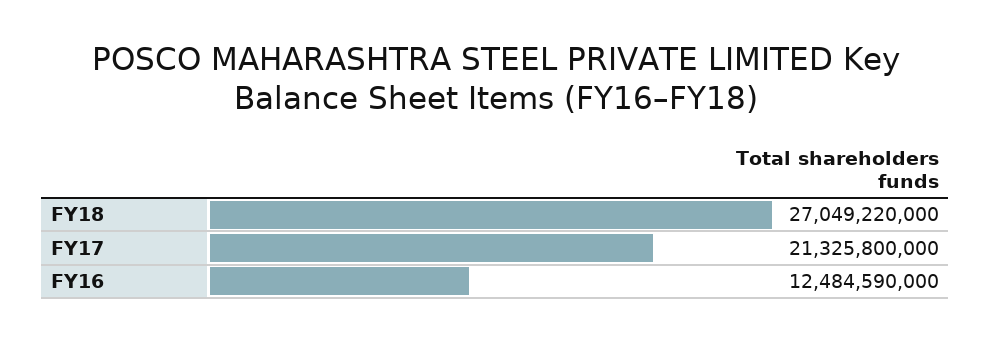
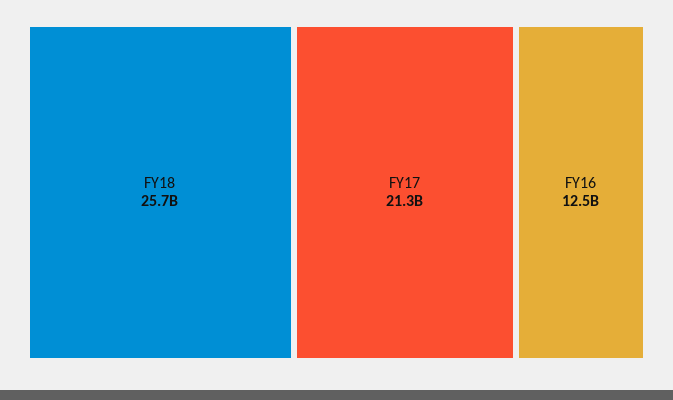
  {
-   "FY18": 27049220000,
+   "FY18": 25700000000,
    "FY17": 21325800000,
    "FY16": 12484590000
  }

